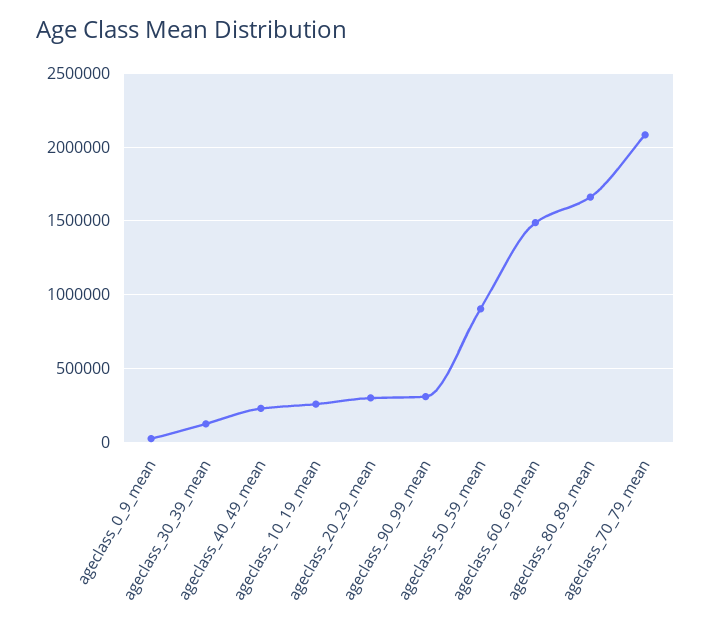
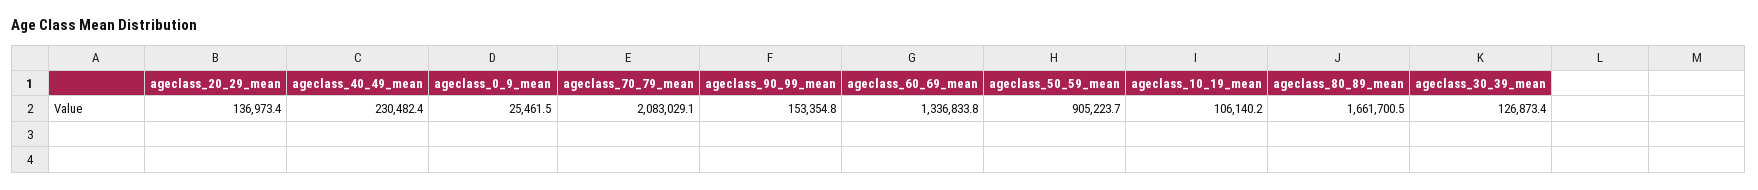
  {
    "ageclass_0_9_mean": 25461.5,
    "ageclass_30_39_mean": 126873.4,
    "ageclass_40_49_mean": 230482.4,
-   "ageclass_10_19_mean": 250000,
+   "ageclass_10_19_mean": 106140.2,
-   "ageclass_20_29_mean": 300000,
+   "ageclass_20_29_mean": 136973.4,
-   "ageclass_90_99_mean": 300000,
+   "ageclass_90_99_mean": 153354.8,
    "ageclass_50_59_mean": 905223.7,
-   "ageclass_60_69_mean": 1500000,
+   "ageclass_60_69_mean": 1336833.8,
    "ageclass_80_89_mean": 1661700.5,
    "ageclass_70_79_mean": 2083029.1
  }

